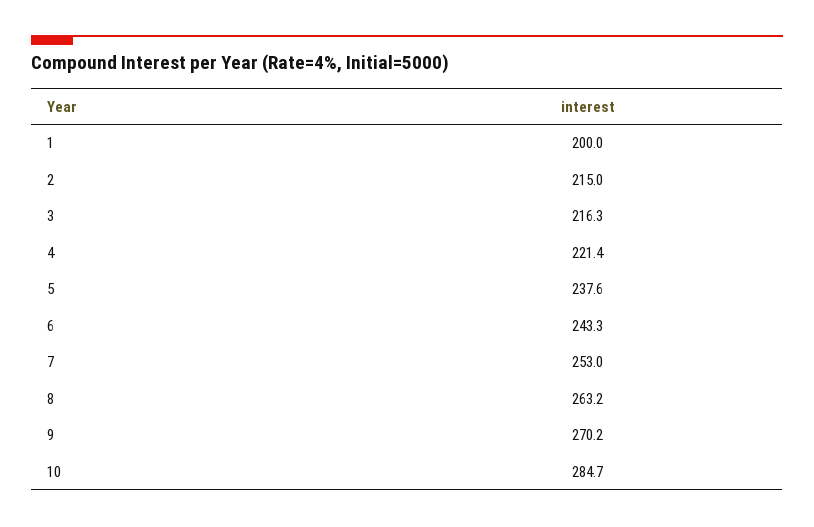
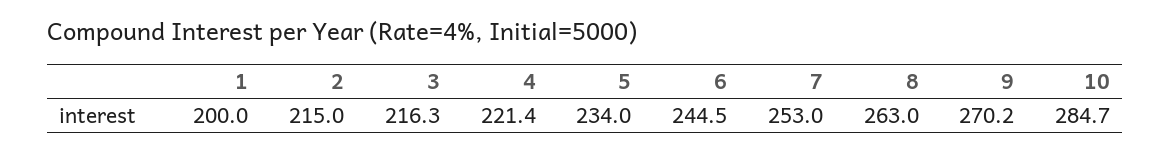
  {
    "1": 200,
    "2": 215,
    "3": 216.3,
    "4": 221.4,
-   "5": 237.6,
+   "5": 234,
-   "6": 243.3,
+   "6": 244.5,
    "7": 253,
-   "8": 263.2,
+   "8": 263,
    "9": 270.2,
    "10": 284.7
  }

